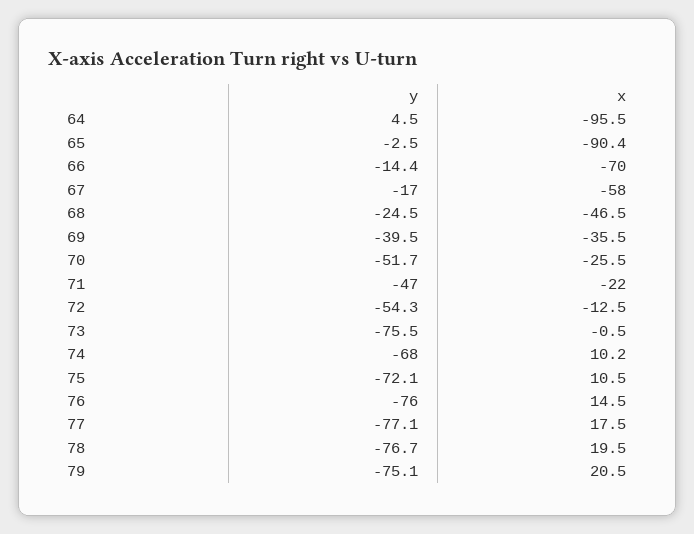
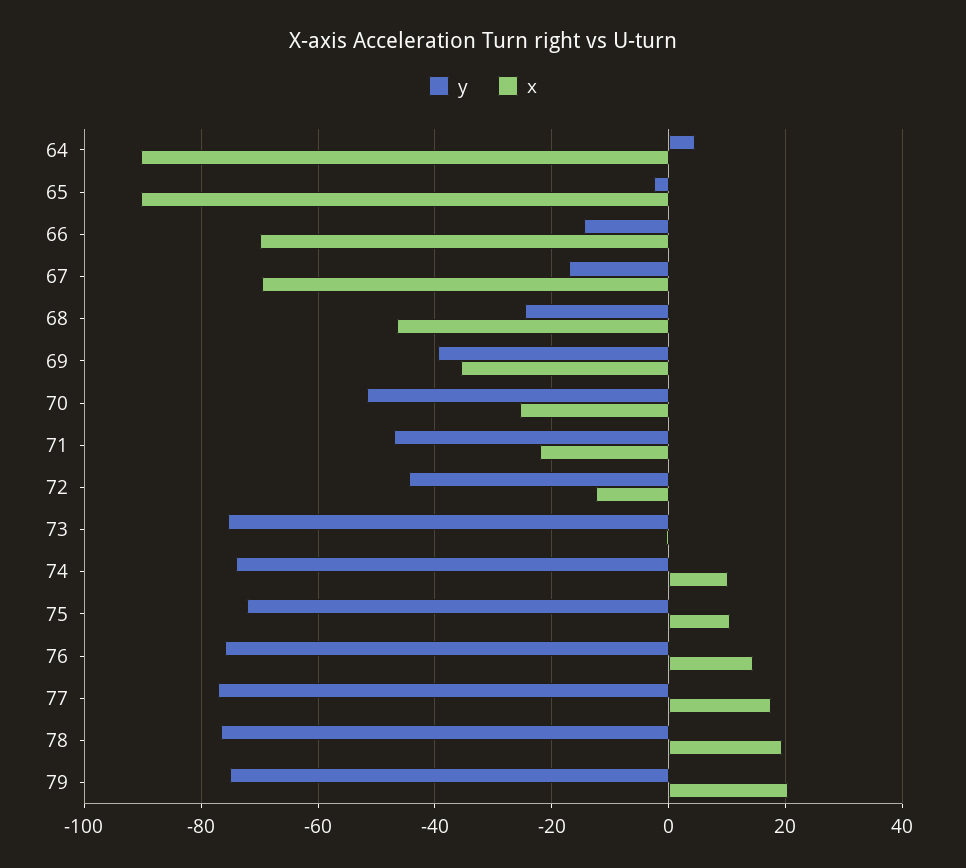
  {
    "y": {
      "64": 4.5,
      "65": -2.5,
      "66": -14.4,
      "67": -17,
      "68": -24.5,
      "69": -39.5,
      "70": -51.7,
      "71": -47,
-     "72": -54.3,
+     "72": -44,
      "73": -75.5,
-     "74": -68,
+     "74": -74,
      "75": -72.1,
      "76": -76,
      "77": -77.1,
      "78": -76.7,
      "79": -75.1
    },
    "x": {
-     "64": -95.5,
+     "64": -90,
      "65": -90.4,
      "66": -70,
-     "67": -58,
+     "67": -70,
      "68": -46.5,
      "69": -35.5,
      "70": -25.5,
      "71": -22,
      "72": -12.5,
      "73": -0.5,
      "74": 10.2,
      "75": 10.5,
      "76": 14.5,
      "77": 17.5,
      "78": 19.5,
      "79": 20.5
    }
  }

